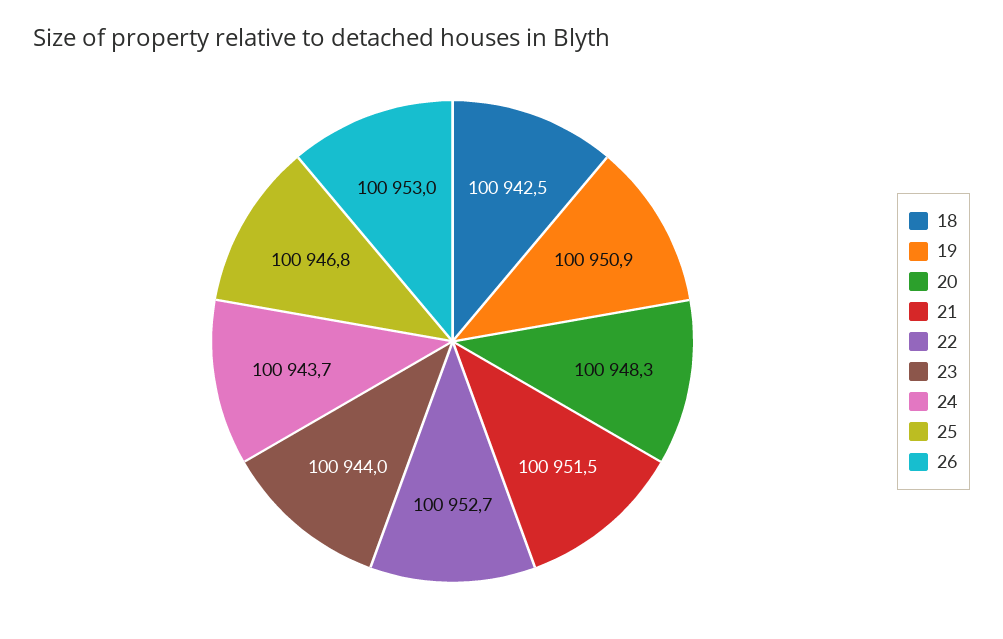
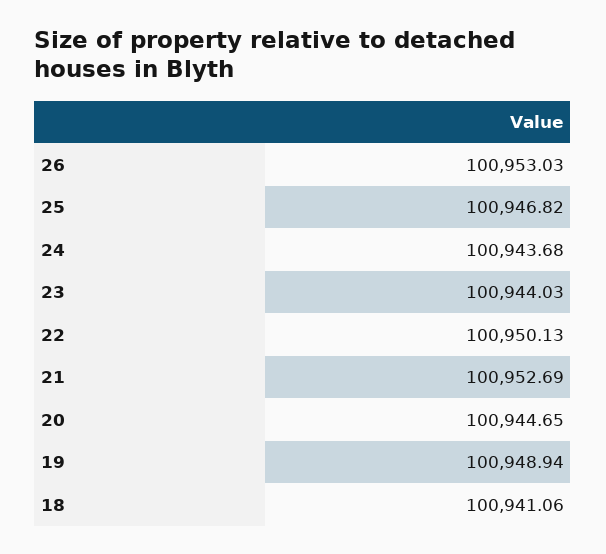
  {
-   "18": 100942.5,
+   "18": 100941.06,
-   "19": 100950.9,
+   "19": 100948.94,
-   "20": 100948.3,
+   "20": 100944.65,
-   "21": 100951.5,
+   "21": 100952.69,
-   "22": 100952.7,
+   "22": 100950.13,
    "23": 100944.03,
    "24": 100943.68,
    "25": 100946.82,
    "26": 100953.03
  }

